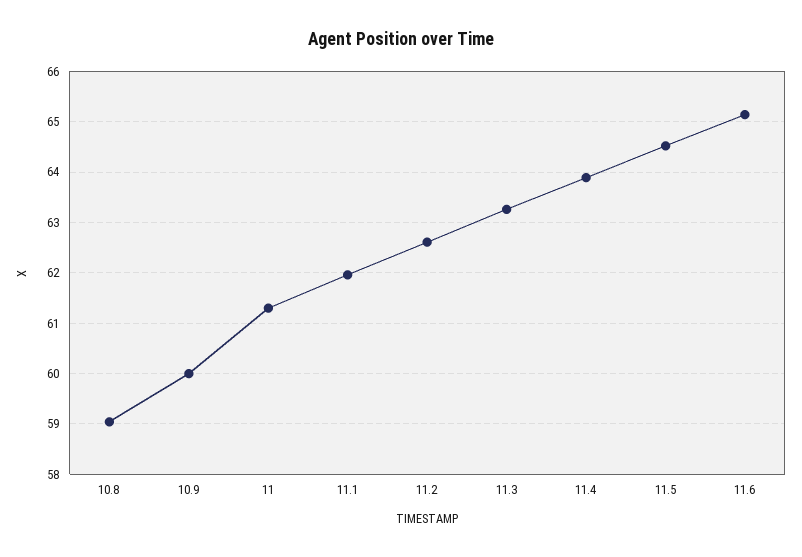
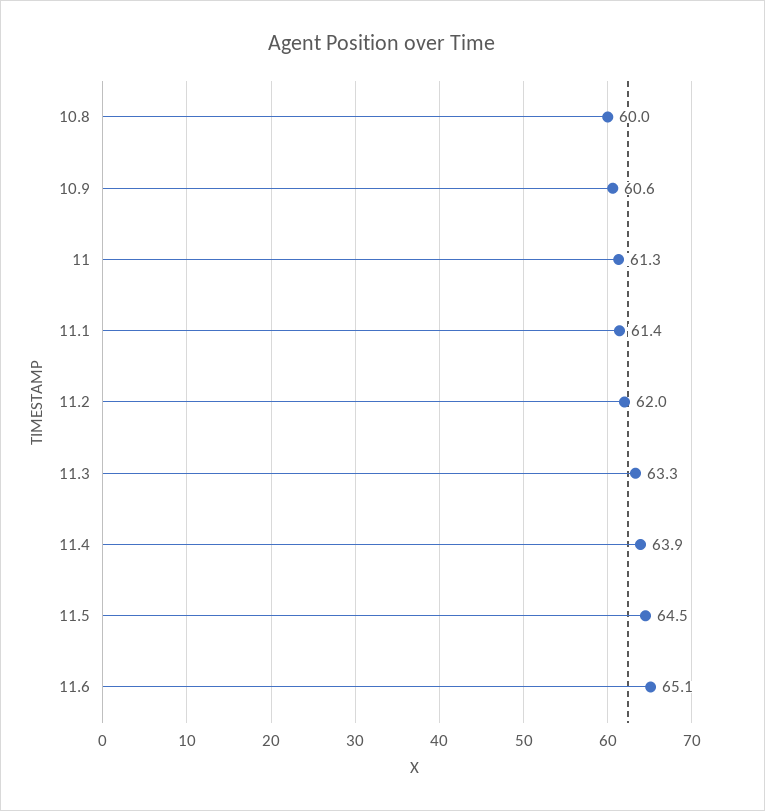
  {
-   "10.8": 59,
+   "10.8": 60,
-   "10.9": 60,
+   "10.9": 60.6,
    "11": 61.3,
-   "11.1": 62,
+   "11.1": 61.4,
-   "11.2": 62.6,
+   "11.2": 62,
    "11.3": 63.3,
    "11.4": 63.9,
    "11.5": 64.5,
    "11.6": 65.1
  }

